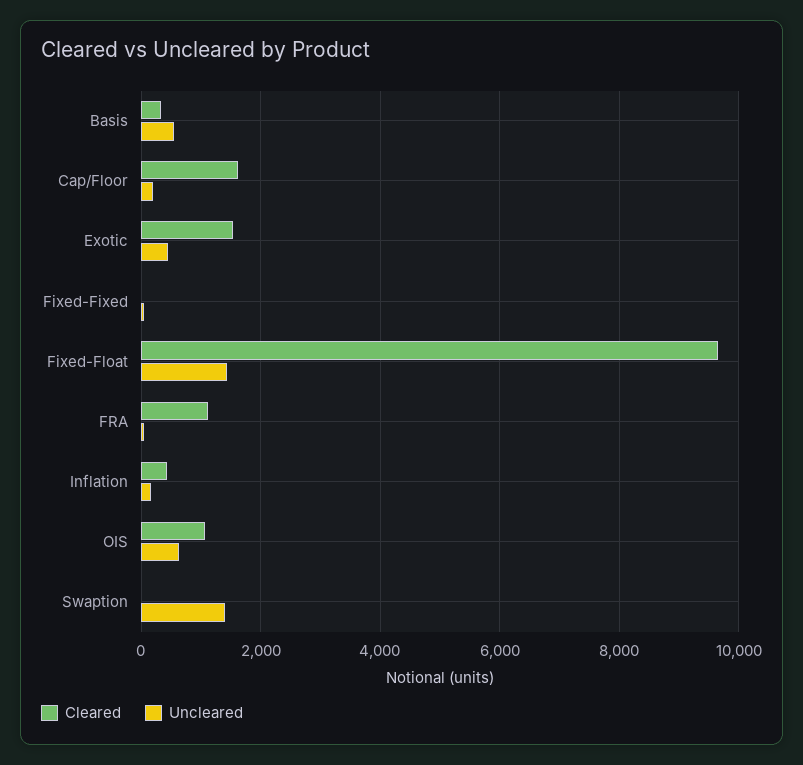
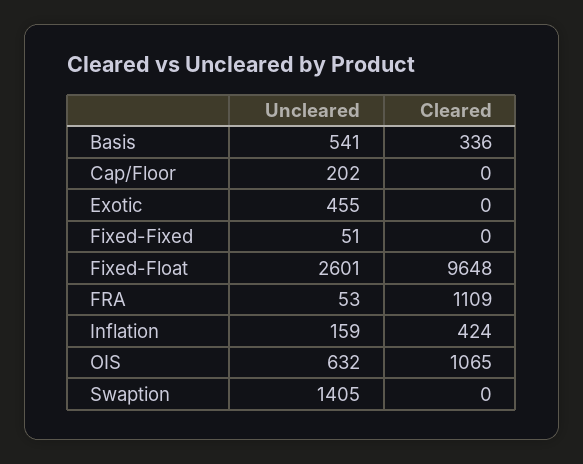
  {
    "Cleared": {
      "Basis": 336,
-     "Cap/Floor": 1600,
+     "Cap/Floor": 0,
-     "Exotic": 1600,
+     "Exotic": 0,
      "Fixed-Fixed": 0,
      "Fixed-Float": 9648,
      "FRA": 1109,
      "Inflation": 424,
      "OIS": 1065,
      "Swaption": 0
    },
    "Uncleared": {
      "Basis": 541,
      "Cap/Floor": 202,
      "Exotic": 455,
      "Fixed-Fixed": 51,
-     "Fixed-Float": 1400,
+     "Fixed-Float": 2601,
      "FRA": 53,
      "Inflation": 159,
      "OIS": 632,
      "Swaption": 1405
    }
  }

